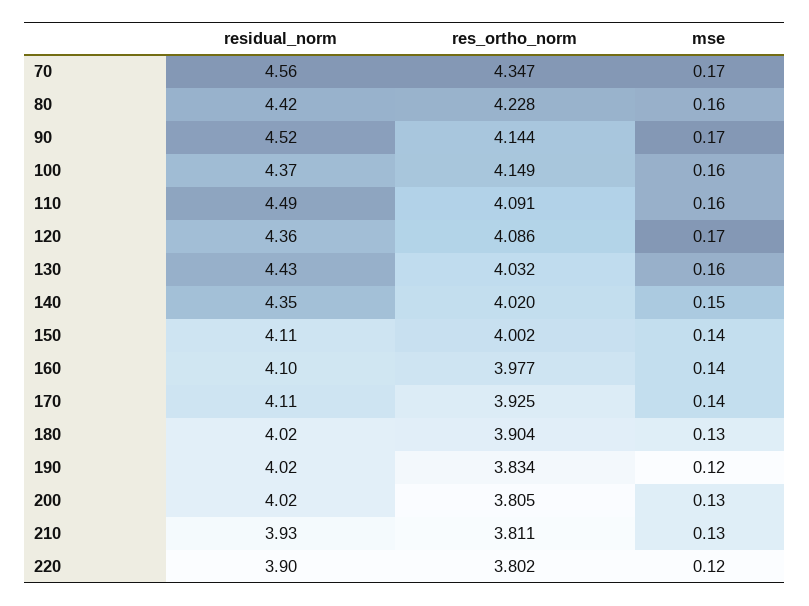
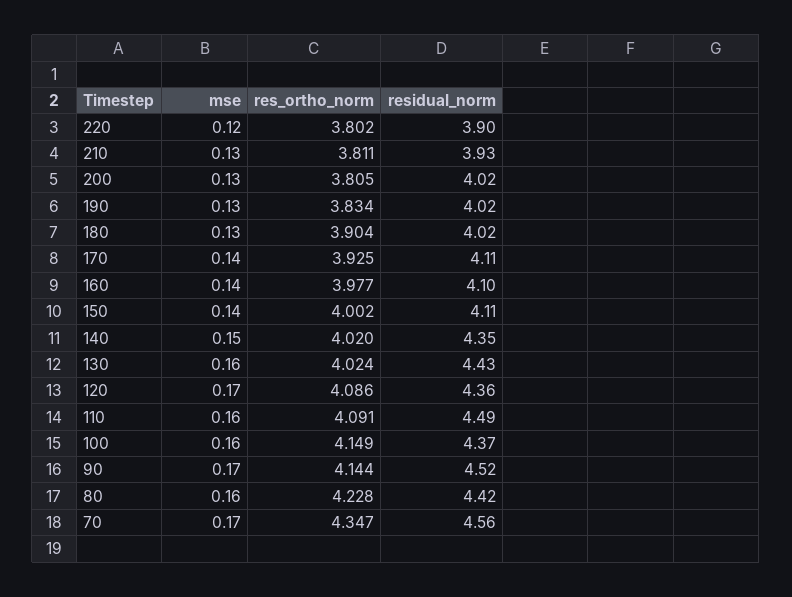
  {
    "residual_norm": {
      "70": 4.56,
      "80": 4.42,
      "90": 4.52,
      "100": 4.37,
      "110": 4.49,
      "120": 4.36,
      "130": 4.43,
      "140": 4.35,
      "150": 4.11,
      "160": 4.1,
      "170": 4.11,
      "180": 4.02,
      "190": 4.02,
      "200": 4.02,
      "210": 3.93,
      "220": 3.9
    },
    "res_ortho_norm": {
      "70": 4.347,
      "80": 4.228,
      "90": 4.144,
      "100": 4.149,
      "110": 4.091,
      "120": 4.086,
-     "130": 4.032,
+     "130": 4.024,
      "140": 4.02,
      "150": 4.002,
      "160": 3.977,
      "170": 3.925,
      "180": 3.904,
      "190": 3.834,
      "200": 3.805,
      "210": 3.811,
      "220": 3.802
    },
    "mse": {
      "70": 0.17,
      "80": 0.16,
      "90": 0.17,
      "100": 0.16,
      "110": 0.16,
      "120": 0.17,
      "130": 0.16,
      "140": 0.15,
      "150": 0.14,
      "160": 0.14,
      "170": 0.14,
      "180": 0.13,
-     "190": 0.12,
+     "190": 0.13,
      "200": 0.13,
      "210": 0.13,
      "220": 0.12
    }
  }

